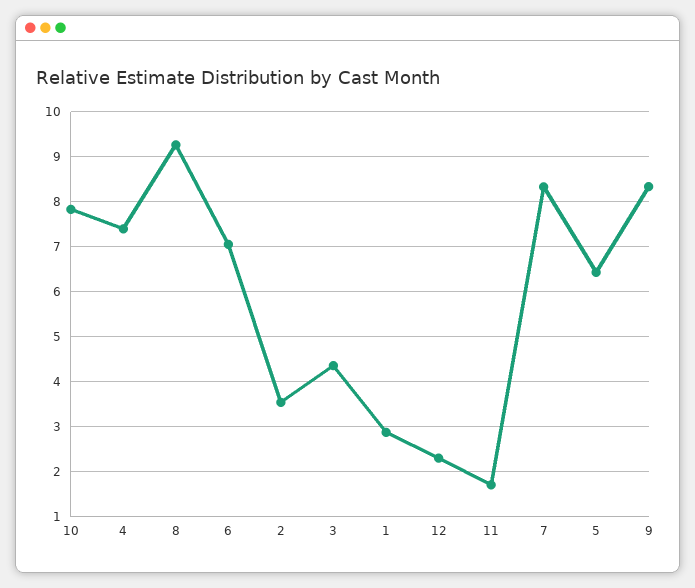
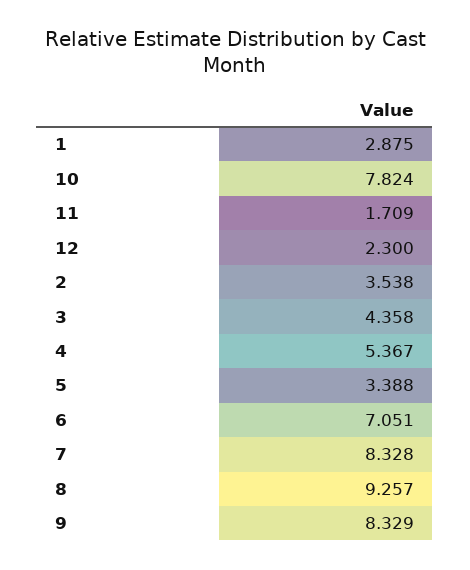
  {
    "10": 7.824,
-   "4": 7.4,
+   "4": 5.367,
    "8": 9.257,
    "6": 7.051,
    "2": 3.538,
    "3": 4.358,
    "1": 2.875,
    "12": 2.3,
    "11": 1.709,
    "7": 8.328,
-   "5": 6.4,
+   "5": 3.388,
    "9": 8.329
  }

